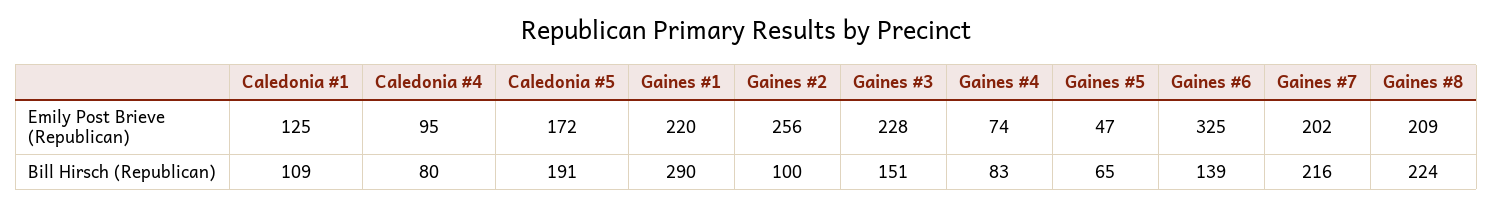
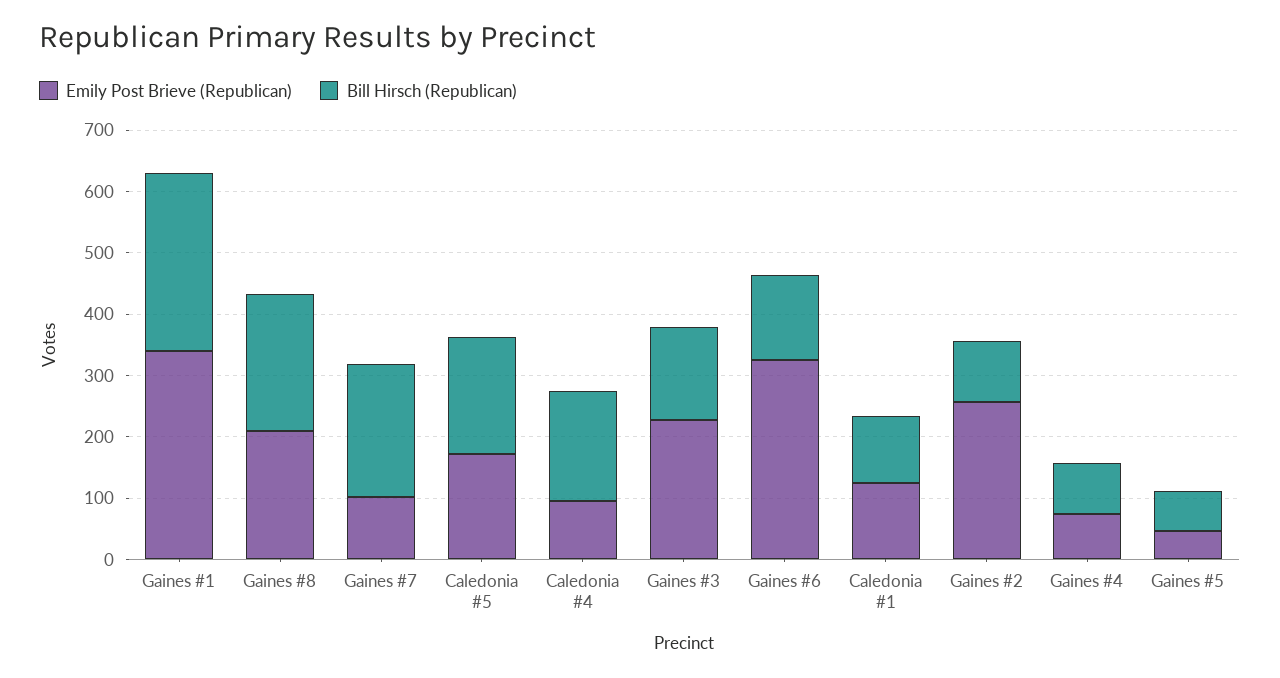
  {
    "Emily Post Brieve (Republican)": {
      "Caledonia #1": 125,
      "Caledonia #4": 95,
      "Caledonia #5": 172,
-     "Gaines #1": 220,
+     "Gaines #1": 340,
      "Gaines #2": 256,
      "Gaines #3": 228,
      "Gaines #4": 74,
      "Gaines #5": 47,
      "Gaines #6": 325,
-     "Gaines #7": 202,
+     "Gaines #7": 100,
      "Gaines #8": 209
    },
    "Bill Hirsch (Republican)": {
      "Caledonia #1": 109,
-     "Caledonia #4": 80,
+     "Caledonia #4": 180,
      "Caledonia #5": 191,
      "Gaines #1": 290,
      "Gaines #2": 100,
      "Gaines #3": 151,
      "Gaines #4": 83,
      "Gaines #5": 65,
      "Gaines #6": 139,
      "Gaines #7": 216,
      "Gaines #8": 224
    }
  }

